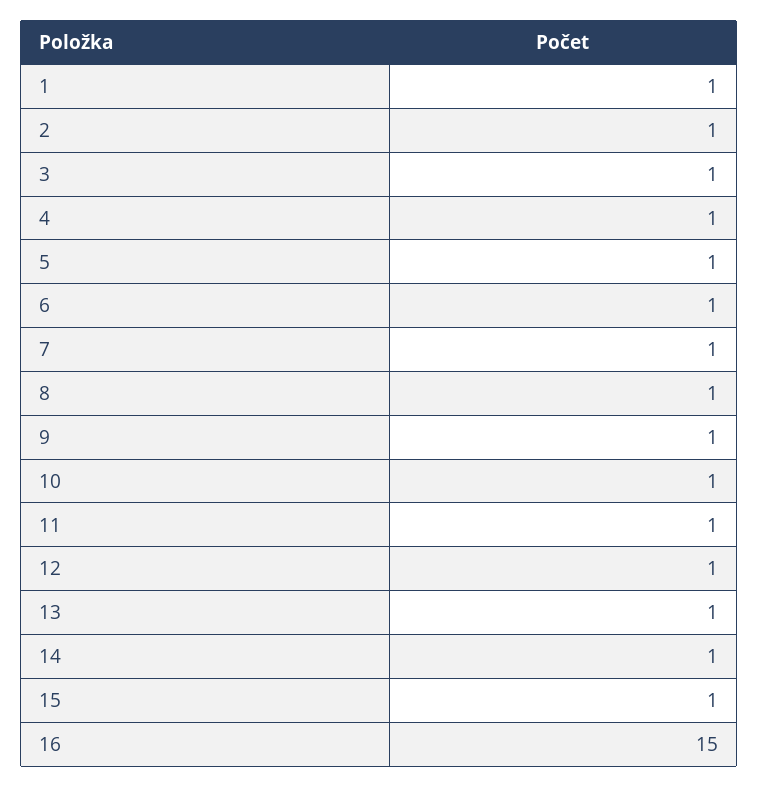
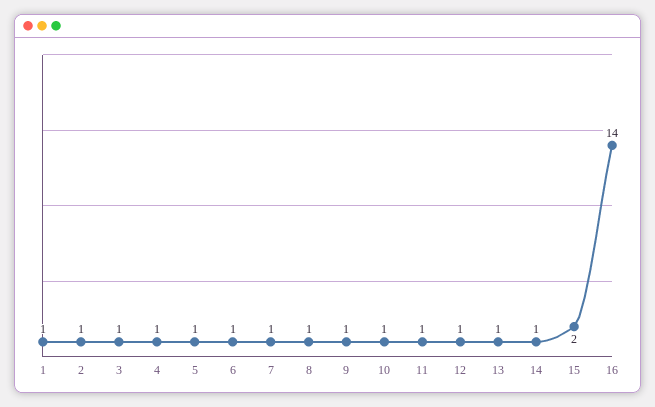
  {
    "1": 1,
    "2": 1,
    "3": 1,
    "4": 1,
    "5": 1,
    "6": 1,
    "7": 1,
    "8": 1,
    "9": 1,
    "10": 1,
    "11": 1,
    "12": 1,
    "13": 1,
    "14": 1,
-   "15": 1,
+   "15": 2,
-   "16": 15
+   "16": 14
  }

